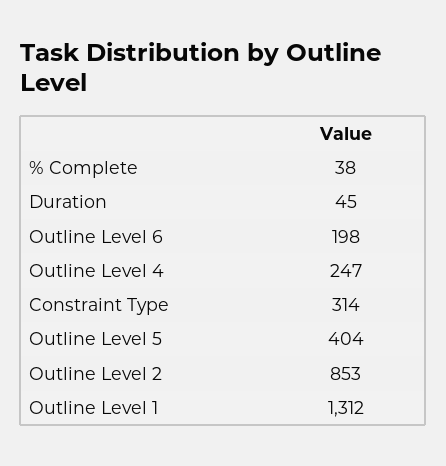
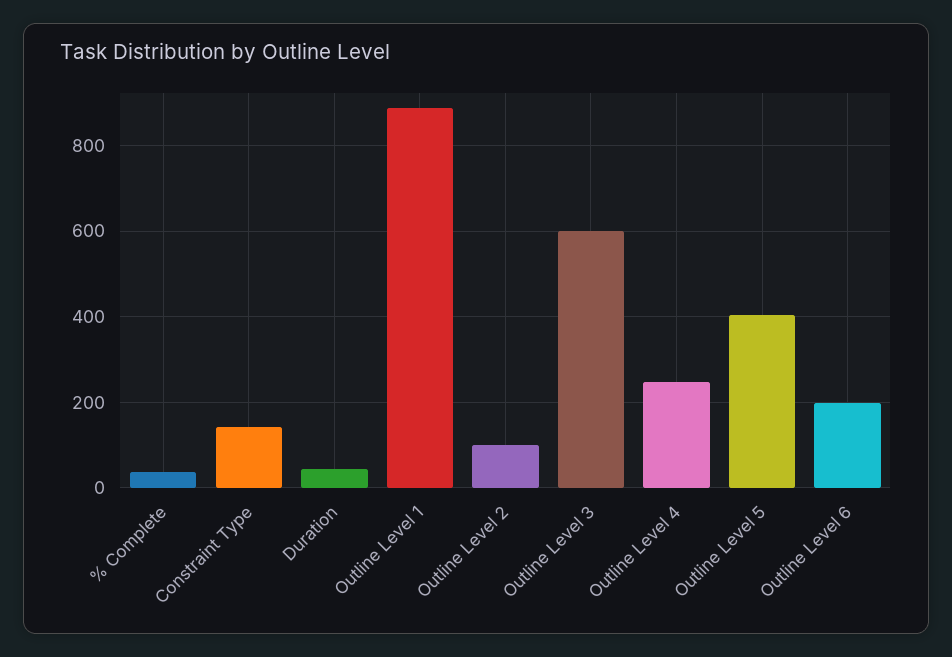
  {
    "% Complete": 38,
    "Duration": 45,
    "Outline Level 6": 198,
    "Outline Level 4": 247,
-   "Constraint Type": 314,
+   "Constraint Type": 140,
    "Outline Level 5": 404,
-   "Outline Level 2": 853,
+   "Outline Level 2": 100,
-   "Outline Level 1": 1312
+   "Outline Level 1": 880,
+   "Outline Level 3": 600
  }

